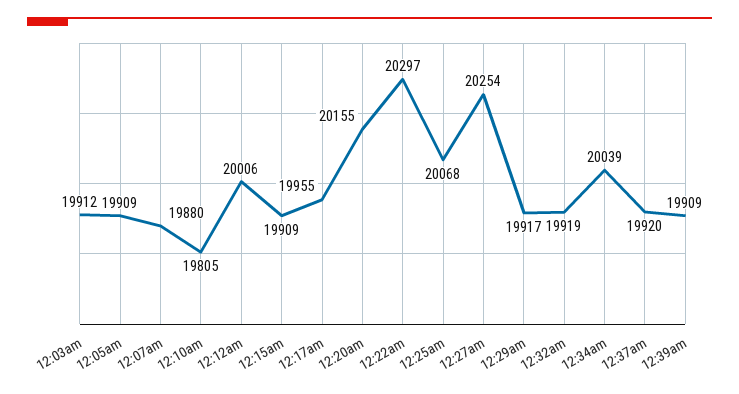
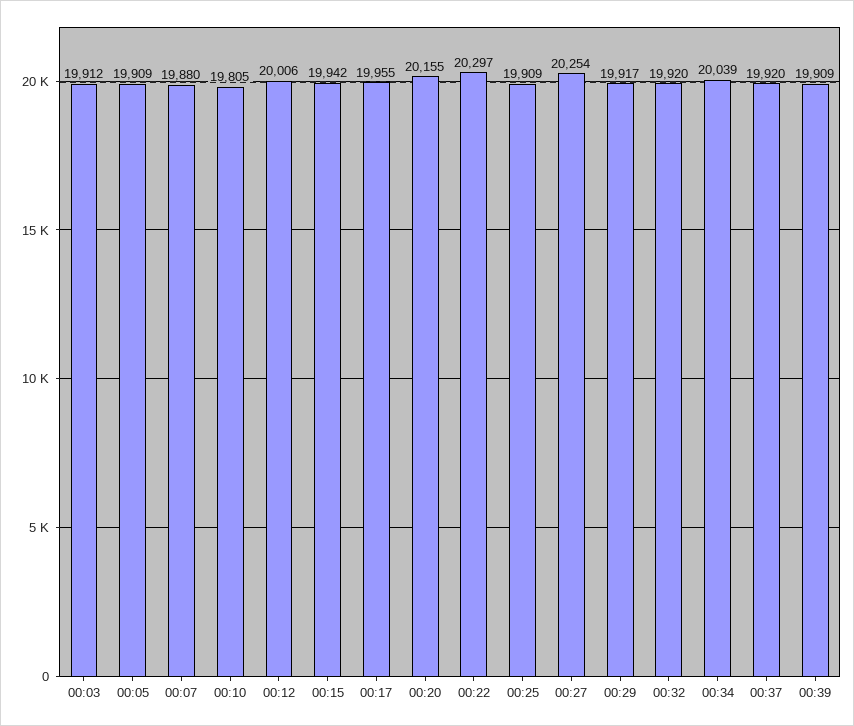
  {
    "12:03am": 19912,
    "12:05am": 19909,
    "12:07am": 19880,
    "12:10am": 19805,
    "12:12am": 20006,
-   "12:15am": 19909,
+   "12:15am": 19942,
    "12:17am": 19955,
    "12:20am": 20155,
    "12:22am": 20297,
-   "12:25am": 20068,
+   "12:25am": 19909,
    "12:27am": 20254,
    "12:29am": 19917,
-   "12:32am": 19919,
+   "12:32am": 19920,
    "12:34am": 20039,
    "12:37am": 19920,
    "12:39am": 19909
  }

